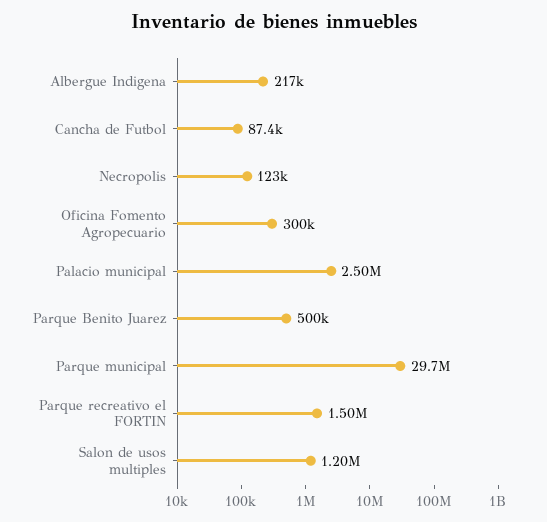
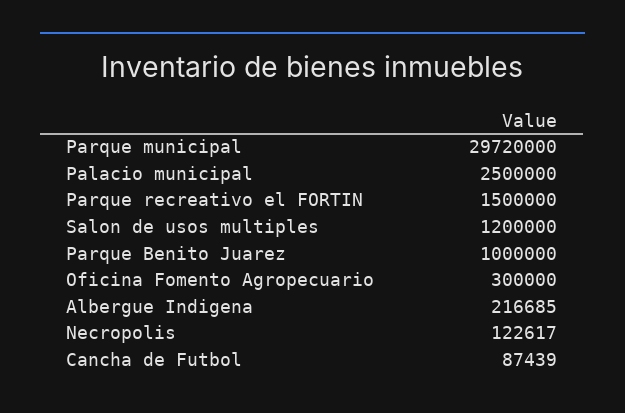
  {
    "Albergue Indigena": 216685,
    "Cancha de Futbol": 87439,
    "Necropolis": 122617,
    "Oficina Fomento Agropecuario": 300000,
    "Palacio municipal": 2500000,
-   "Parque Benito Juarez": 500000,
+   "Parque Benito Juarez": 1000000,
    "Parque municipal": 29720000,
    "Parque recreativo el FORTIN": 1500000,
    "Salon de usos multiples": 1200000
  }

